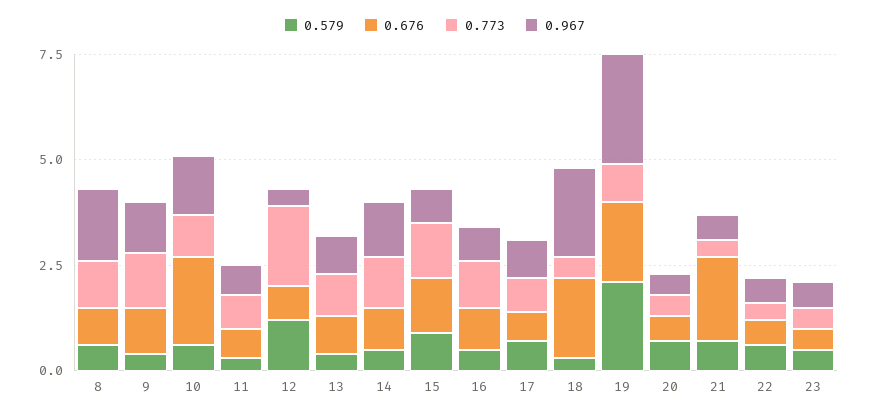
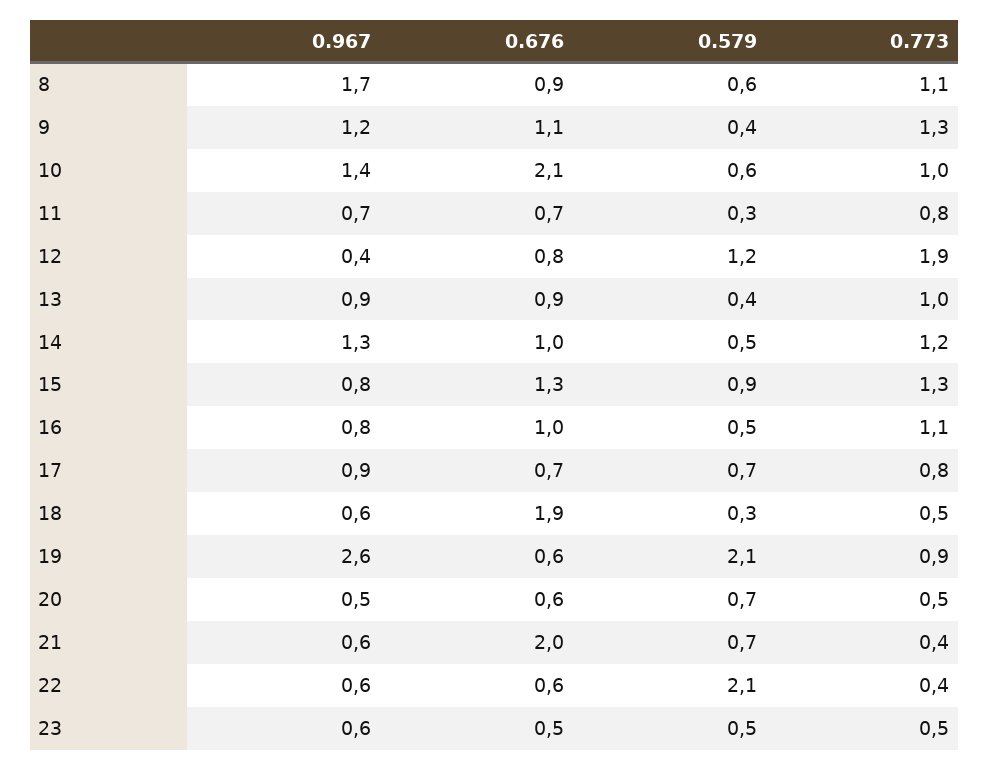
  {
    "0.579": {
      "8": 0.6,
      "9": 0.4,
      "10": 0.6,
      "11": 0.3,
      "12": 1.2,
      "13": 0.4,
      "14": 0.5,
      "15": 0.9,
      "16": 0.5,
      "17": 0.7,
      "18": 0.3,
      "19": 2.1,
      "20": 0.7,
      "21": 0.7,
-     "22": 0.5,
+     "22": 2.1,
      "23": 0.5
    },
    "0.676": {
      "8": 0.9,
      "9": 1.1,
      "10": 2.1,
      "11": 0.7,
      "12": 0.8,
      "13": 0.9,
      "14": 1,
      "15": 1.3,
      "16": 1,
      "17": 0.7,
      "18": 1.9,
-     "19": 2,
+     "19": 0.6,
      "20": 0.6,
      "21": 2,
      "22": 0.6,
      "23": 0.5
    },
    "0.773": {
      "8": 1.1,
      "9": 1.3,
      "10": 1,
      "11": 0.8,
      "12": 1.9,
      "13": 1,
      "14": 1.2,
      "15": 1.3,
      "16": 1.1,
      "17": 0.8,
      "18": 0.5,
      "19": 0.9,
      "20": 0.5,
      "21": 0.4,
      "22": 0.4,
      "23": 0.5
    },
    "0.967": {
      "8": 1.7,
      "9": 1.2,
      "10": 1.4,
      "11": 0.7,
      "12": 0.4,
      "13": 0.9,
      "14": 1.3,
      "15": 0.8,
      "16": 0.8,
      "17": 0.9,
-     "18": 2,
+     "18": 0.6,
      "19": 2.6,
      "20": 0.5,
      "21": 0.6,
      "22": 0.6,
      "23": 0.6
    }
  }

